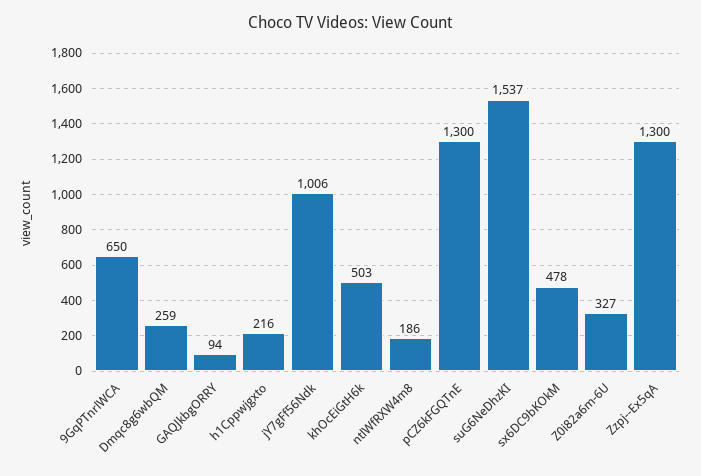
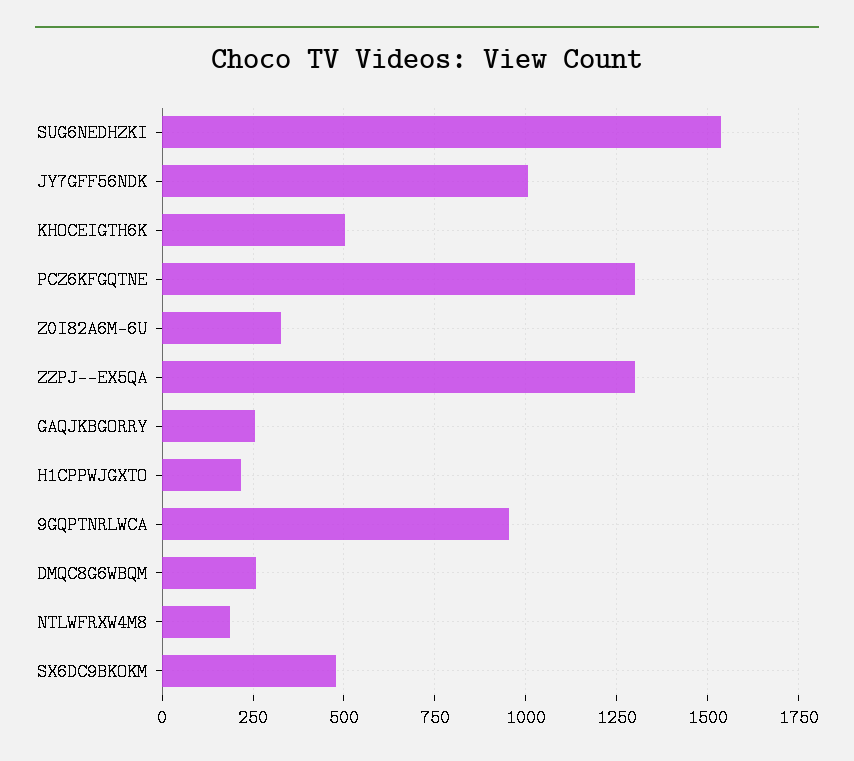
  {
-   "9GqPTnrlWCA": 650,
+   "9GqPTnrlWCA": 950,
    "Dmqc8g6wbQM": 259,
-   "GAQJkbgORRY": 94,
+   "GAQJkbgORRY": 250,
    "h1Cppwjgxto": 216,
    "jY7gFf56Ndk": 1006,
    "khOcEiGtH6k": 503,
    "ntlWfRXW4m8": 186,
    "pCZ6kFGQTnE": 1300,
    "suG6NeDhzKI": 1537,
    "sx6DC9bKOkM": 478,
    "Z0i82a6m-6U": 327,
    "Zzpj--Ex5qA": 1300
  }

